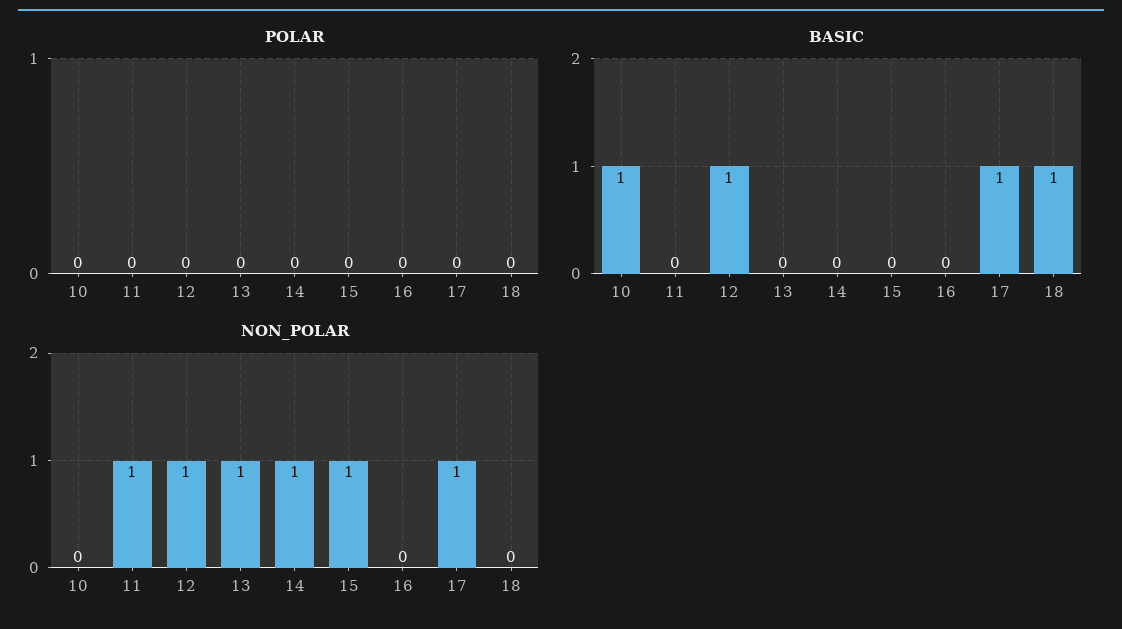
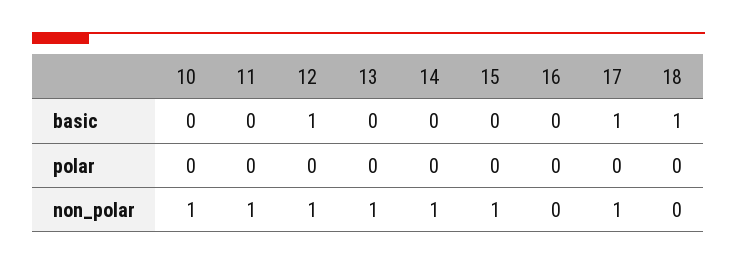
  {
    "POLAR": {
      "10": 0,
      "11": 0,
      "12": 0,
      "13": 0,
      "14": 0,
      "15": 0,
      "16": 0,
      "17": 0,
      "18": 0
    },
    "BASIC": {
-     "10": 1,
+     "10": 0,
      "11": 0,
      "12": 1,
      "13": 0,
      "14": 0,
      "15": 0,
      "16": 0,
      "17": 1,
      "18": 1
    },
    "NON_POLAR": {
-     "10": 0,
+     "10": 1,
      "11": 1,
      "12": 1,
      "13": 1,
      "14": 1,
      "15": 1,
      "16": 0,
      "17": 1,
      "18": 0
    }
  }

